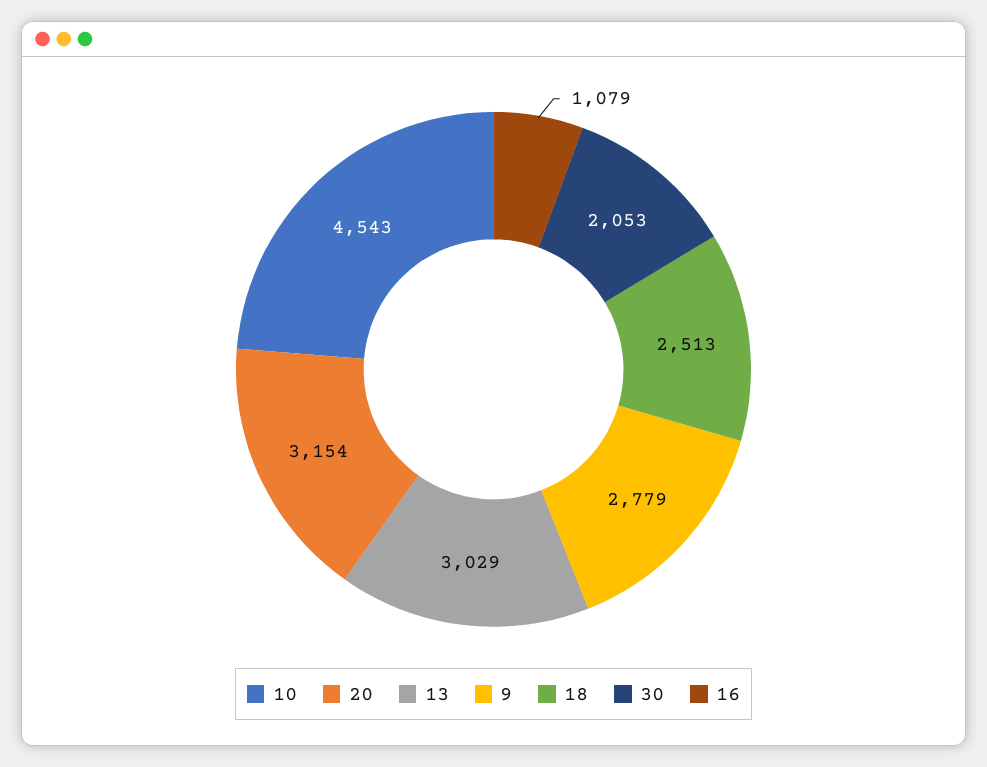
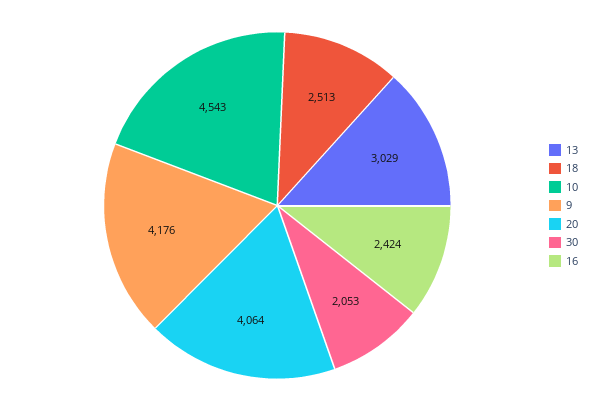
  {
    "10": 4543,
-   "20": 3154,
+   "20": 4064,
    "13": 3029,
-   "9": 2779,
+   "9": 4176,
    "18": 2513,
    "30": 2053,
-   "16": 1079
+   "16": 2424
  }

